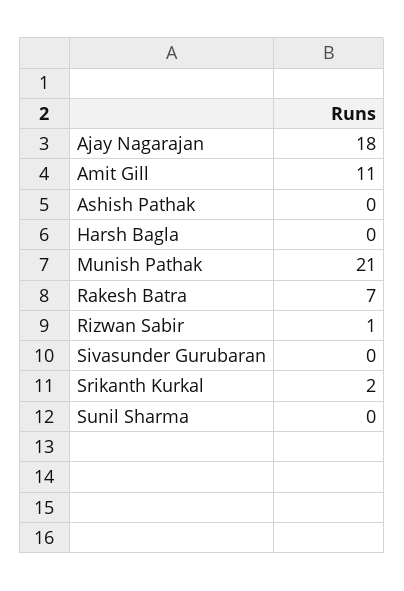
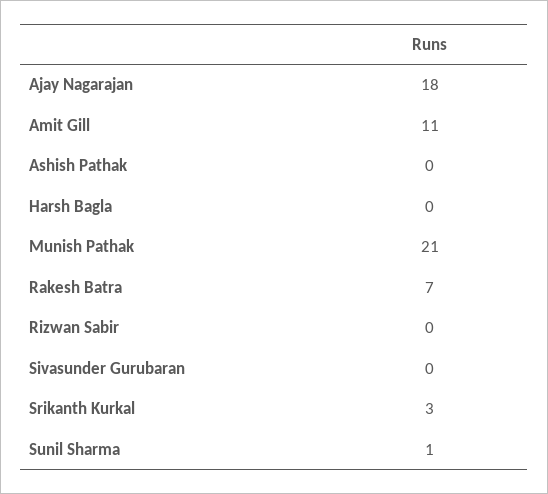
  {
    "Ajay Nagarajan": 18,
    "Amit Gill": 11,
    "Ashish Pathak": 0,
    "Harsh Bagla": 0,
    "Munish Pathak": 21,
    "Rakesh Batra": 7,
-   "Rizwan Sabir": 1,
+   "Rizwan Sabir": 0,
    "Sivasunder Gurubaran": 0,
-   "Srikanth Kurkal": 2,
+   "Srikanth Kurkal": 3,
-   "Sunil Sharma": 0
+   "Sunil Sharma": 1
  }

